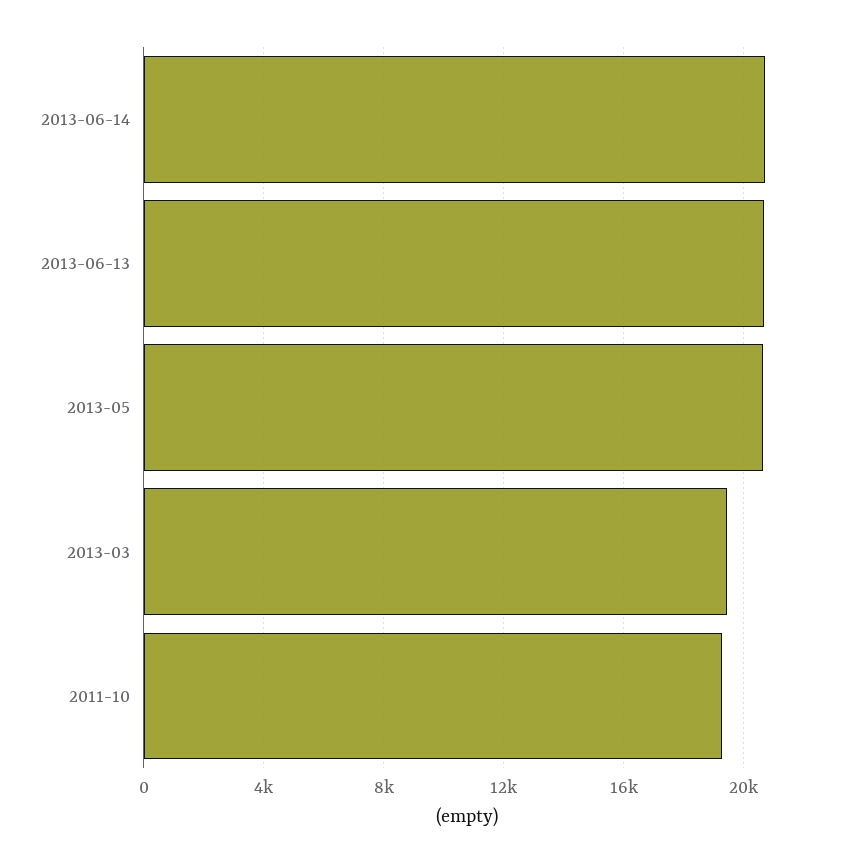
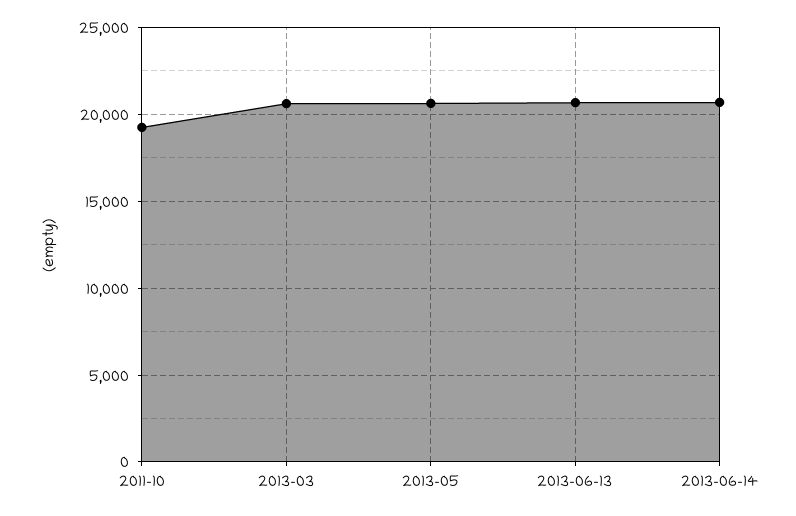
  {
    "2013-06-14": 20500,
    "2013-06-13": 20500,
    "2013-05": 20500,
-   "2013-03": 19500,
+   "2013-03": 20500,
    "2011-10": 19500
  }

